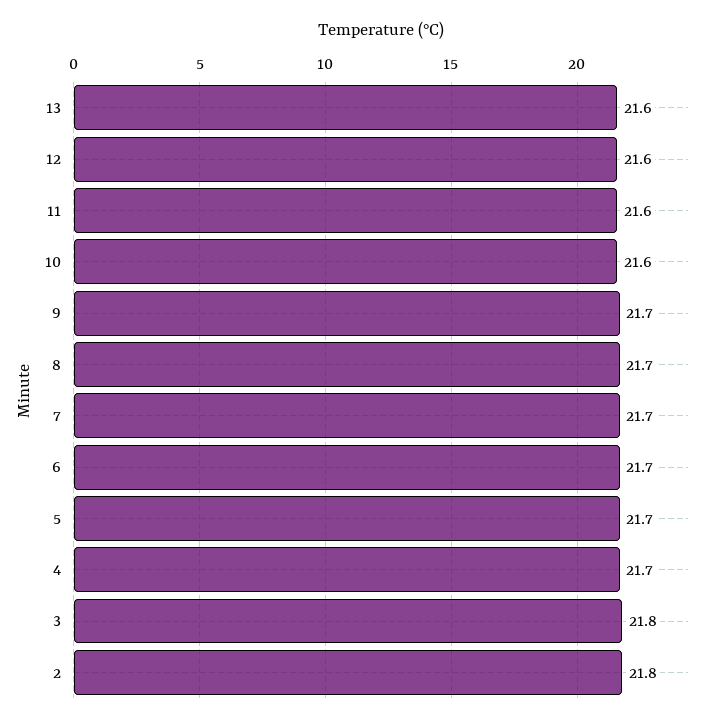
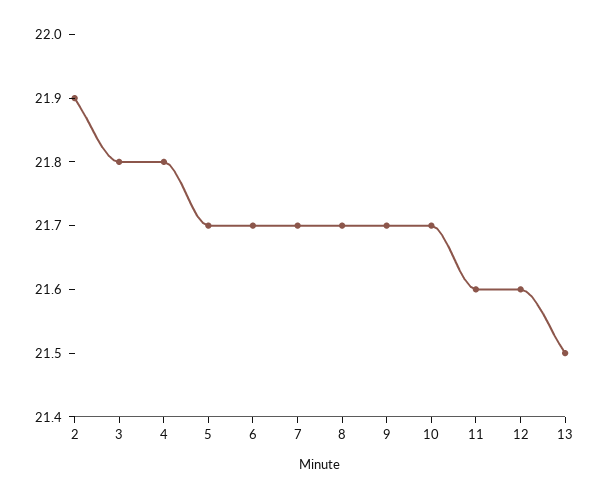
  {
-   "13": 21.6,
+   "13": 21.5,
    "12": 21.6,
    "11": 21.6,
-   "10": 21.6,
+   "10": 21.7,
    "9": 21.7,
    "8": 21.7,
    "7": 21.7,
    "6": 21.7,
    "5": 21.7,
-   "4": 21.7,
+   "4": 21.8,
    "3": 21.8,
-   "2": 21.8
+   "2": 21.9
  }

